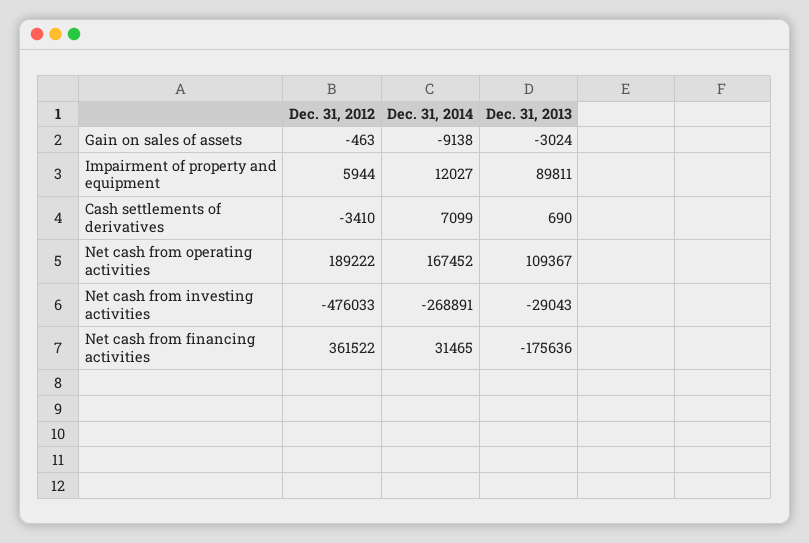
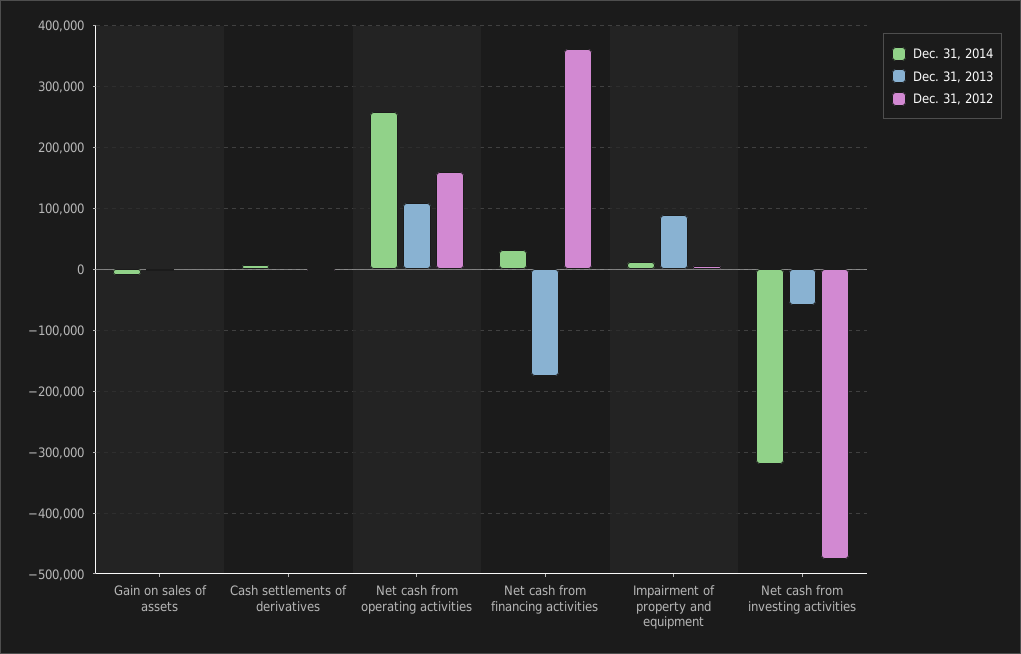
  {
    "Dec. 31, 2012": {
      "Gain on sales of assets": -463,
      "Impairment of property and equipment": 5944,
      "Cash settlements of derivatives": -3410,
-     "Net cash from operating activities": 189222,
+     "Net cash from operating activities": 160000,
      "Net cash from investing activities": -476033,
      "Net cash from financing activities": 361522
    },
    "Dec. 31, 2014": {
      "Gain on sales of assets": -9138,
      "Impairment of property and equipment": 12027,
      "Cash settlements of derivatives": 7099,
-     "Net cash from operating activities": 167452,
+     "Net cash from operating activities": 260000,
-     "Net cash from investing activities": -268891,
+     "Net cash from investing activities": -320000,
      "Net cash from financing activities": 31465
    },
    "Dec. 31, 2013": {
      "Gain on sales of assets": -3024,
      "Impairment of property and equipment": 89811,
      "Cash settlements of derivatives": 690,
      "Net cash from operating activities": 109367,
-     "Net cash from investing activities": -29043,
+     "Net cash from investing activities": -60000,
      "Net cash from financing activities": -175636
    }
  }

